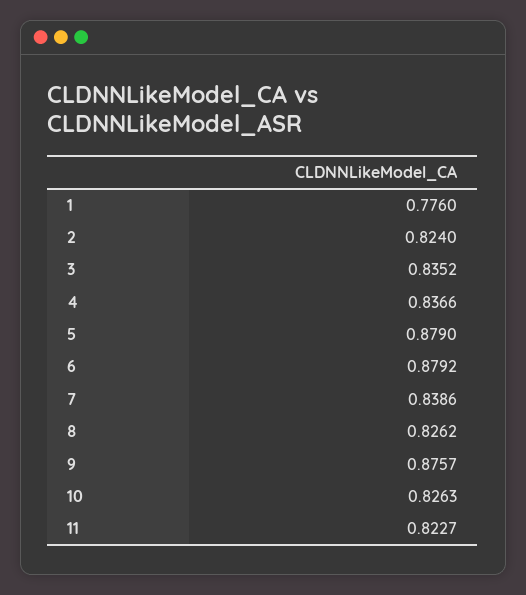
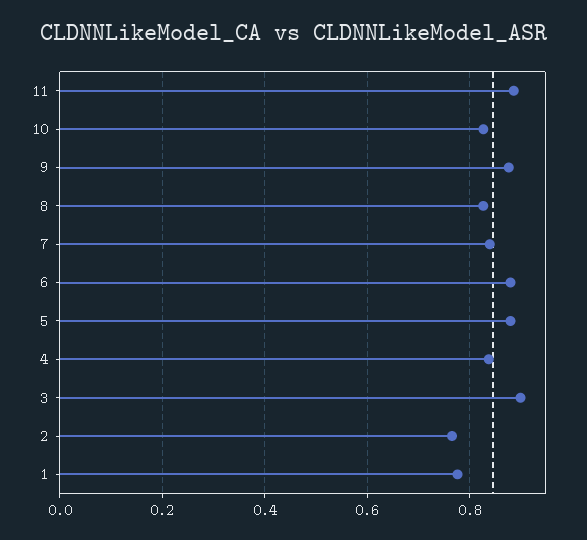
  {
    "1": 0.776,
-   "2": 0.824,
+   "2": 0.76,
-   "3": 0.8352,
+   "3": 0.9,
    "4": 0.8366,
    "5": 0.879,
    "6": 0.8792,
    "7": 0.8386,
    "8": 0.8262,
    "9": 0.8757,
    "10": 0.8263,
-   "11": 0.8227
+   "11": 0.88
  }

